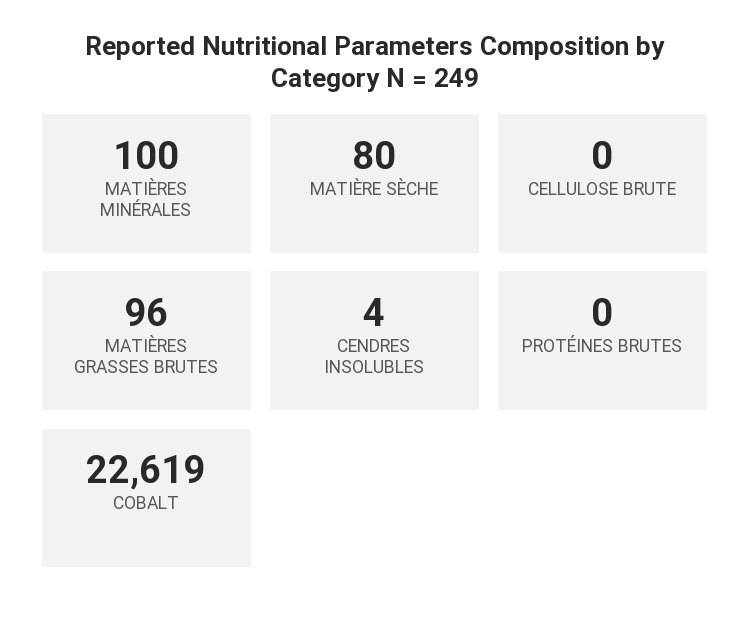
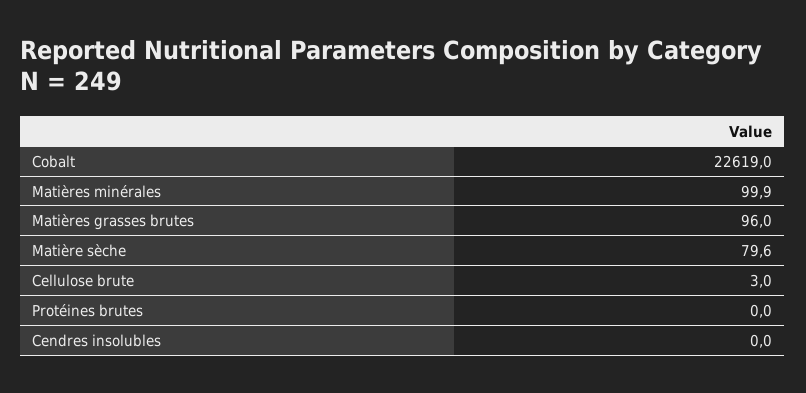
  {
    "MATIÈRES MINÉRALES": 99.9,
    "MATIÈRE SÈCHE": 79.6,
-   "CELLULOSE BRUTE": 0,
+   "CELLULOSE BRUTE": 3,
    "MATIÈRES GRASSES BRUTES": 96,
-   "CENDRES INSOLUBLES": 4,
+   "CENDRES INSOLUBLES": 0,
    "PROTÉINES BRUTES": 0,
    "COBALT": 22619
  }

